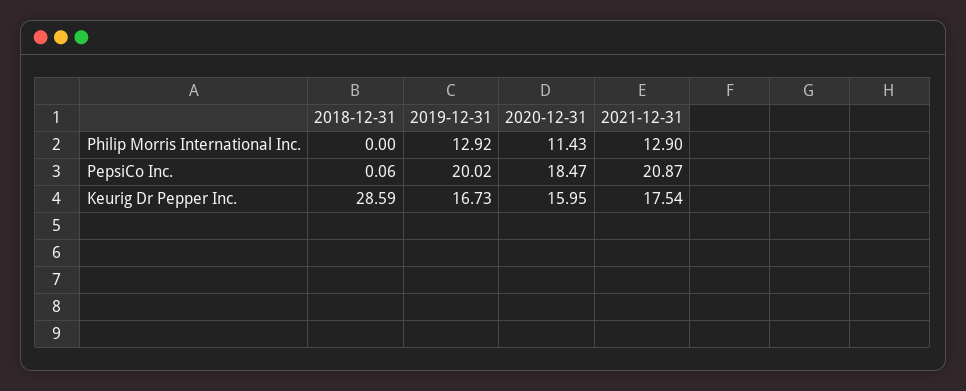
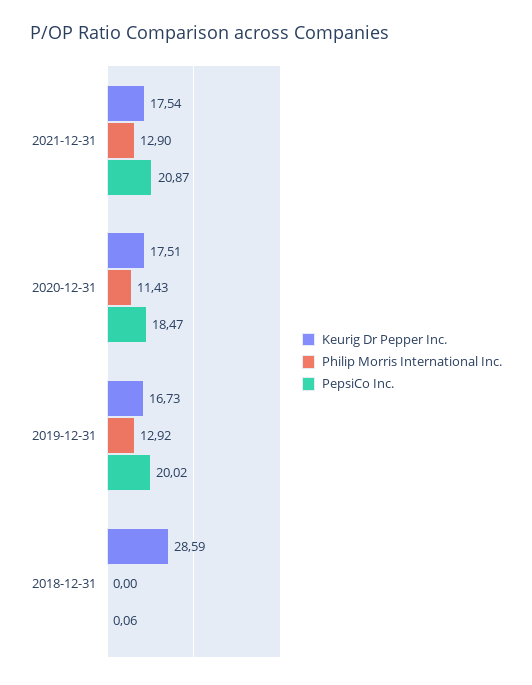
  {
    "Philip Morris International Inc.": {
      "2018-12-31": 0,
      "2019-12-31": 12.92,
      "2020-12-31": 11.43,
      "2021-12-31": 12.9
    },
    "PepsiCo Inc.": {
      "2018-12-31": 0.06,
      "2019-12-31": 20.02,
      "2020-12-31": 18.47,
      "2021-12-31": 20.87
    },
    "Keurig Dr Pepper Inc.": {
      "2018-12-31": 28.59,
      "2019-12-31": 16.73,
-     "2020-12-31": 15.95,
+     "2020-12-31": 17.51,
      "2021-12-31": 17.54
    }
  }

